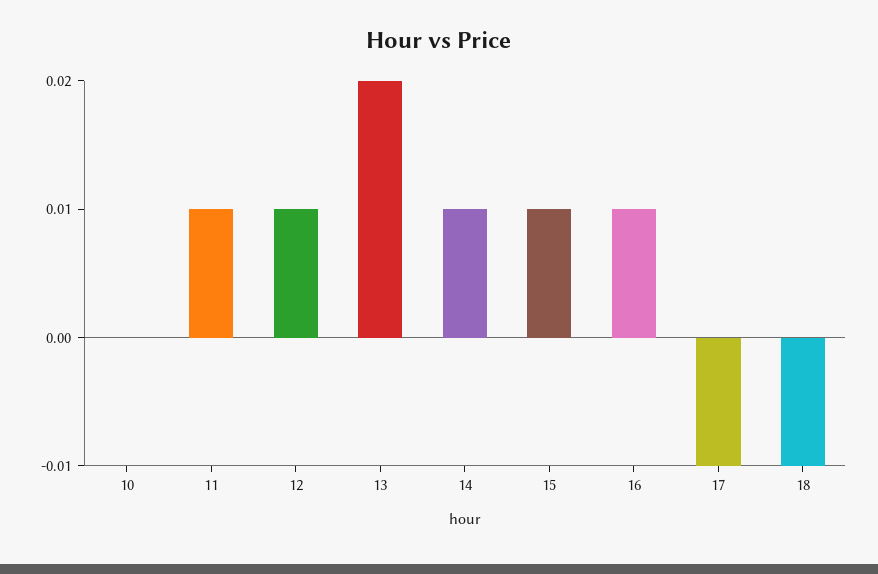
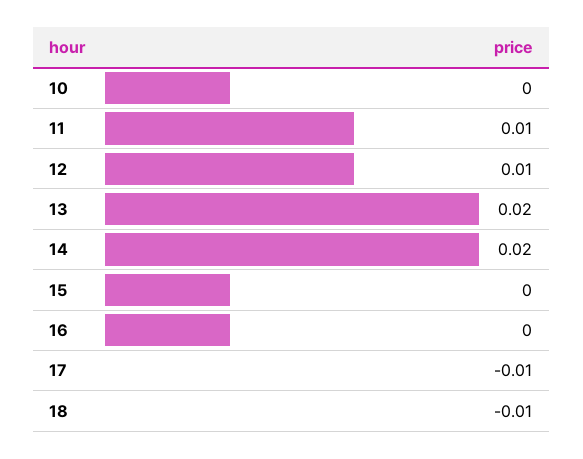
  {
    "10": 0,
    "11": 0.01,
    "12": 0.01,
    "13": 0.02,
-   "14": 0.01,
+   "14": 0.02,
-   "15": 0.01,
+   "15": 0,
-   "16": 0.01,
+   "16": 0,
    "17": -0.01,
    "18": -0.01
  }

